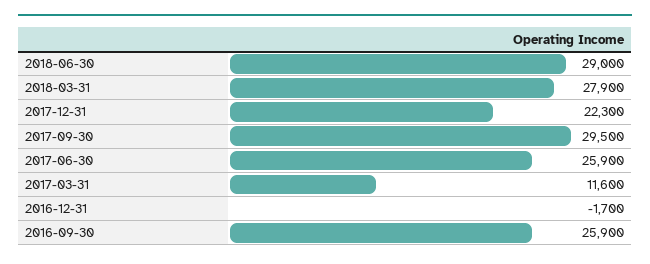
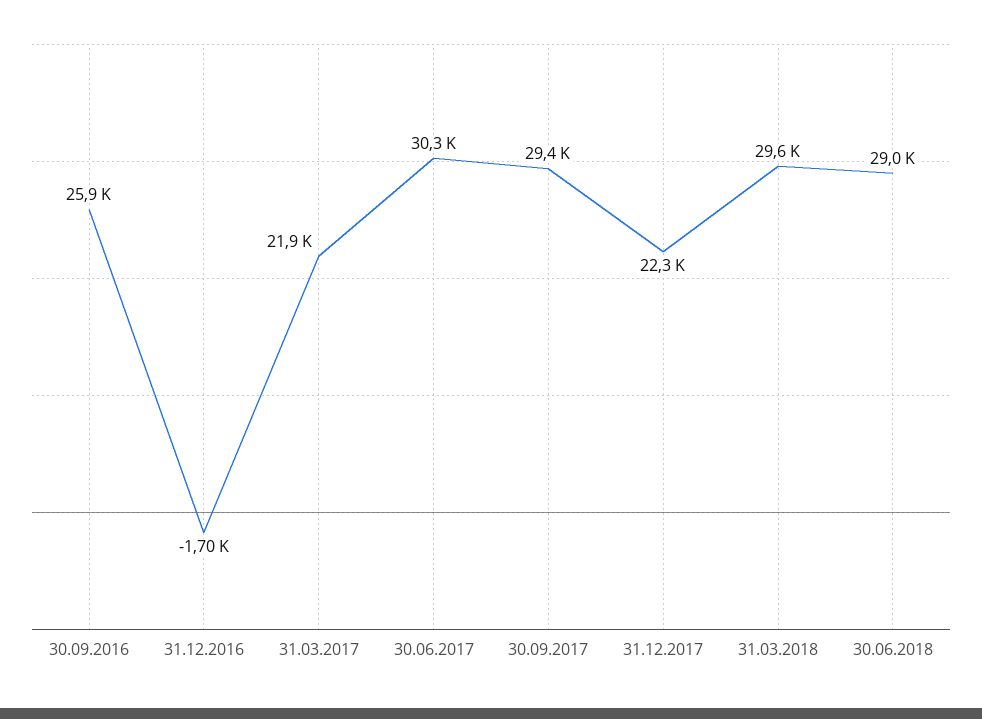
  {
    "2018-06-30": 29000,
-   "2018-03-31": 27900,
+   "2018-03-31": 29600,
    "2017-12-31": 22300,
-   "2017-09-30": 29500,
+   "2017-09-30": 29400,
-   "2017-06-30": 25900,
+   "2017-06-30": 30300,
-   "2017-03-31": 11600,
+   "2017-03-31": 21900,
    "2016-12-31": -1700,
    "2016-09-30": 25900
  }

